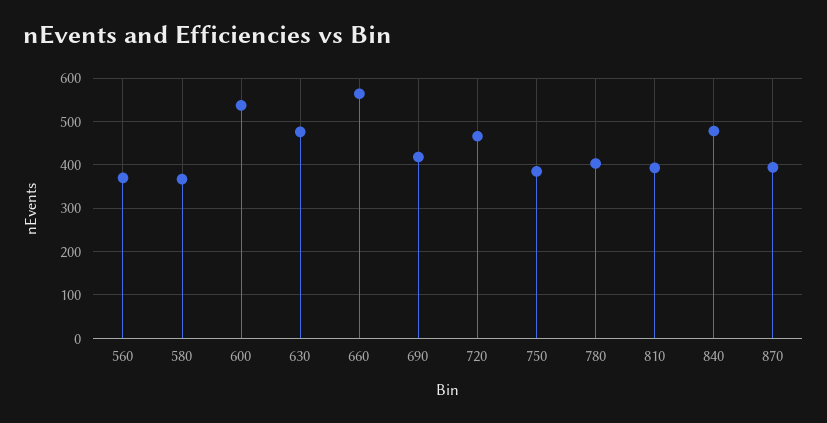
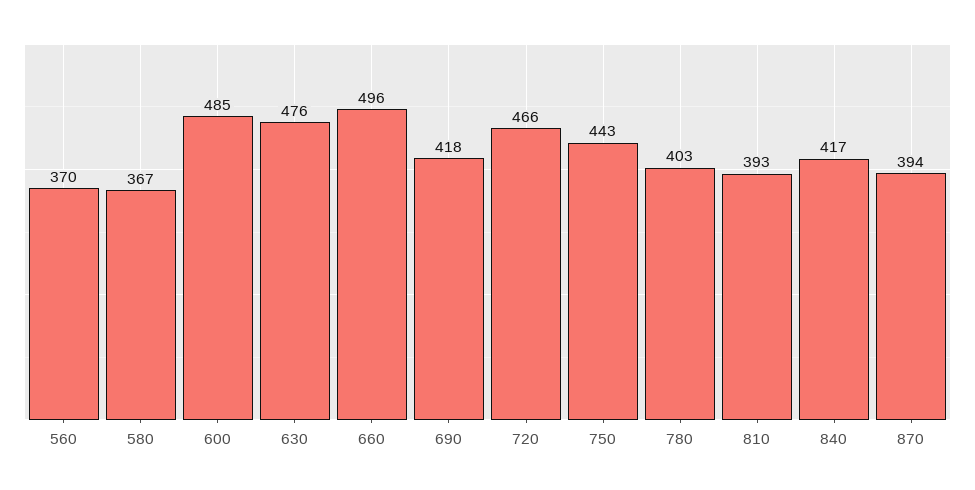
  {
    "560": 370,
    "580": 367,
-   "600": 540,
+   "600": 485,
    "630": 476,
-   "660": 560,
+   "660": 496,
    "690": 418,
    "720": 466,
-   "750": 380,
+   "750": 443,
    "780": 403,
    "810": 393,
-   "840": 480,
+   "840": 417,
    "870": 394
  }

